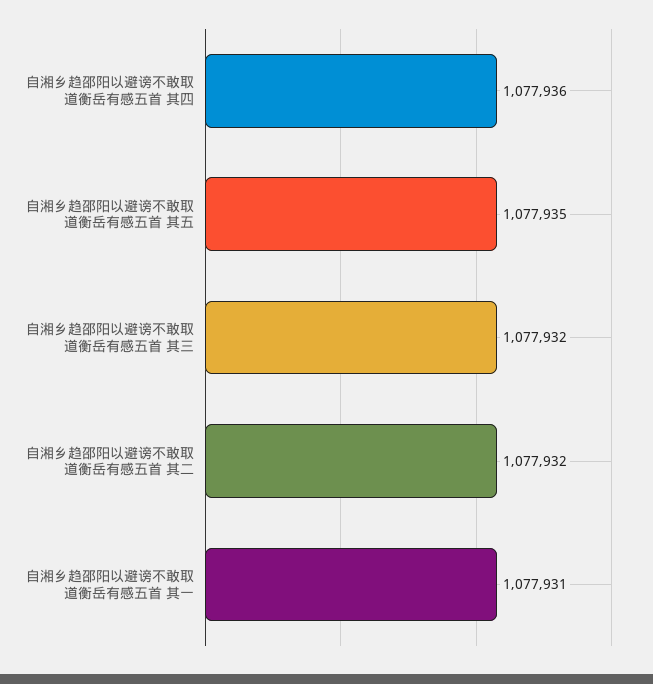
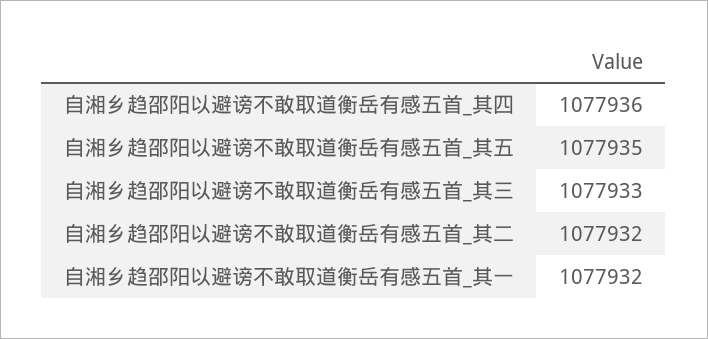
  {
    "自湘乡趋邵阳以避谤不敢取道衡岳有感五首 其四": 1077936,
    "自湘乡趋邵阳以避谤不敢取道衡岳有感五首 其五": 1077935,
-   "自湘乡趋邵阳以避谤不敢取道衡岳有感五首 其三": 1077932,
+   "自湘乡趋邵阳以避谤不敢取道衡岳有感五首 其三": 1077933,
    "自湘乡趋邵阳以避谤不敢取道衡岳有感五首 其二": 1077932,
-   "自湘乡趋邵阳以避谤不敢取道衡岳有感五首 其一": 1077931
+   "自湘乡趋邵阳以避谤不敢取道衡岳有感五首 其一": 1077932
  }

